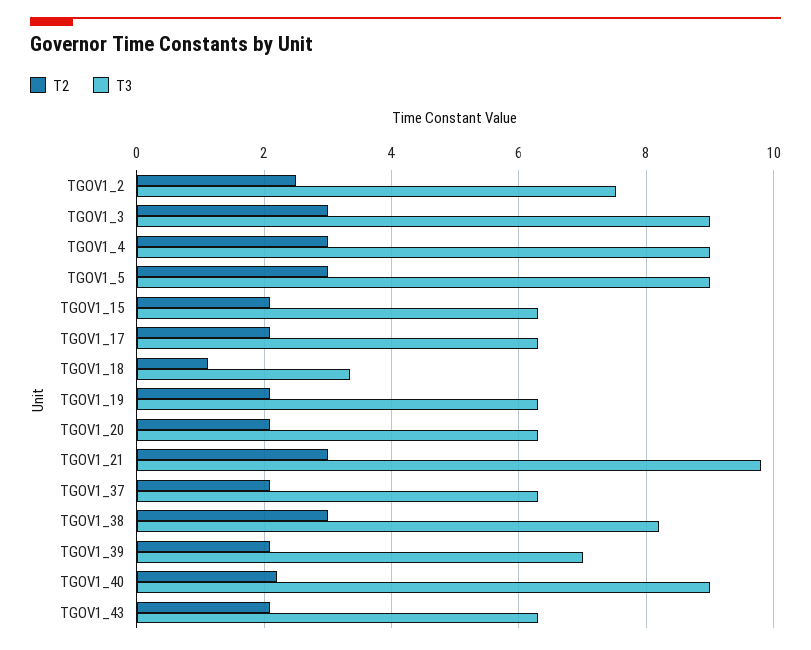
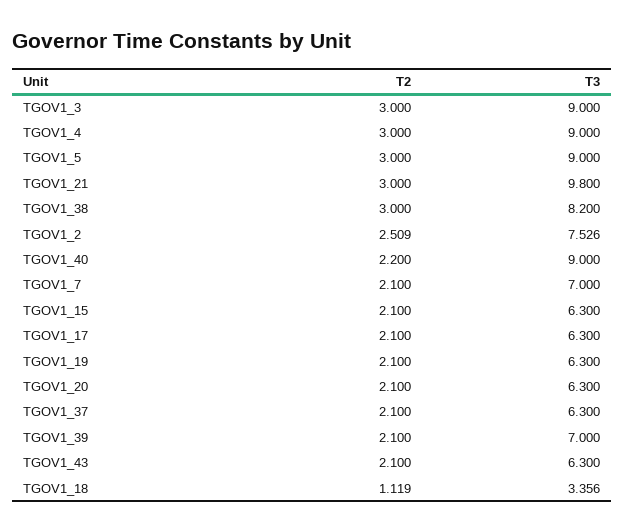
  {
    "T2": {
      "TGOV1_2": 2.509,
      "TGOV1_3": 3,
      "TGOV1_4": 3,
      "TGOV1_5": 3,
      "TGOV1_15": 2.1,
      "TGOV1_17": 2.1,
      "TGOV1_18": 1.119,
      "TGOV1_19": 2.1,
      "TGOV1_20": 2.1,
      "TGOV1_21": 3,
      "TGOV1_37": 2.1,
      "TGOV1_38": 3,
      "TGOV1_39": 2.1,
      "TGOV1_40": 2.2,
-     "TGOV1_43": 2.1
+     "TGOV1_43": 2.1,
+     "TGOV1_7": 2.1
    },
    "T3": {
      "TGOV1_2": 7.526,
      "TGOV1_3": 9,
      "TGOV1_4": 9,
      "TGOV1_5": 9,
      "TGOV1_15": 6.3,
      "TGOV1_17": 6.3,
      "TGOV1_18": 3.356,
      "TGOV1_19": 6.3,
      "TGOV1_20": 6.3,
      "TGOV1_21": 9.8,
      "TGOV1_37": 6.3,
      "TGOV1_38": 8.2,
      "TGOV1_39": 7,
      "TGOV1_40": 9,
-     "TGOV1_43": 6.3
+     "TGOV1_43": 6.3,
+     "TGOV1_7": 7
    }
  }

